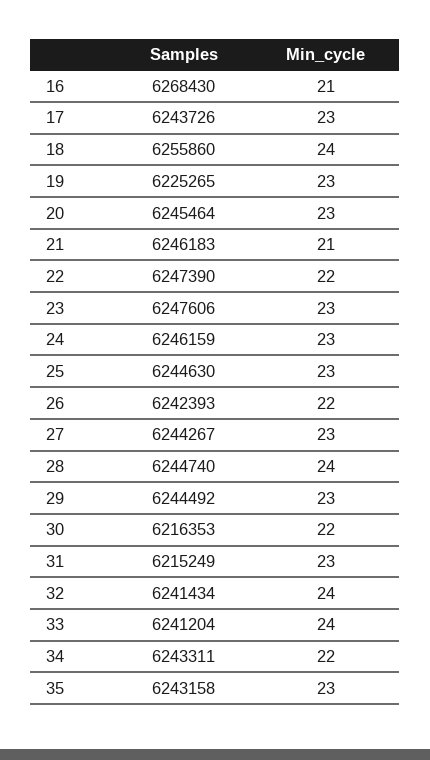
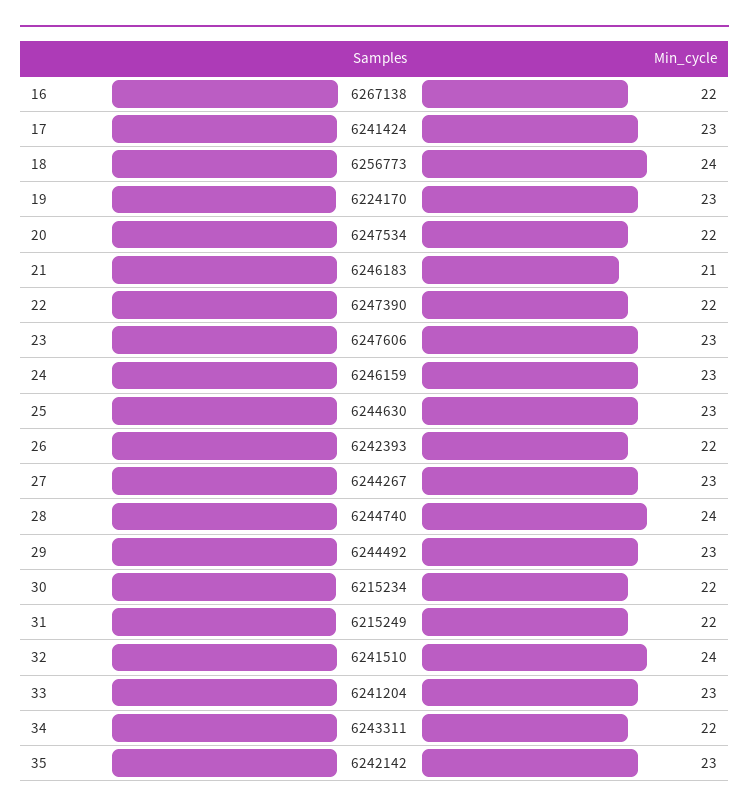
  {
    "Samples": {
-     "16": 6268430,
+     "16": 6267138,
-     "17": 6243726,
+     "17": 6241424,
-     "18": 6255860,
+     "18": 6256773,
-     "19": 6225265,
+     "19": 6224170,
-     "20": 6245464,
+     "20": 6247534,
      "21": 6246183,
      "22": 6247390,
      "23": 6247606,
      "24": 6246159,
      "25": 6244630,
      "26": 6242393,
      "27": 6244267,
      "28": 6244740,
      "29": 6244492,
-     "30": 6216353,
+     "30": 6215234,
      "31": 6215249,
-     "32": 6241434,
+     "32": 6241510,
      "33": 6241204,
      "34": 6243311,
-     "35": 6243158
+     "35": 6242142
    },
    "Min_cycle": {
-     "16": 21,
+     "16": 22,
      "17": 23,
      "18": 24,
      "19": 23,
-     "20": 23,
+     "20": 22,
      "21": 21,
      "22": 22,
      "23": 23,
      "24": 23,
      "25": 23,
      "26": 22,
      "27": 23,
      "28": 24,
      "29": 23,
      "30": 22,
-     "31": 23,
+     "31": 22,
      "32": 24,
-     "33": 24,
+     "33": 23,
      "34": 22,
      "35": 23
    }
  }

